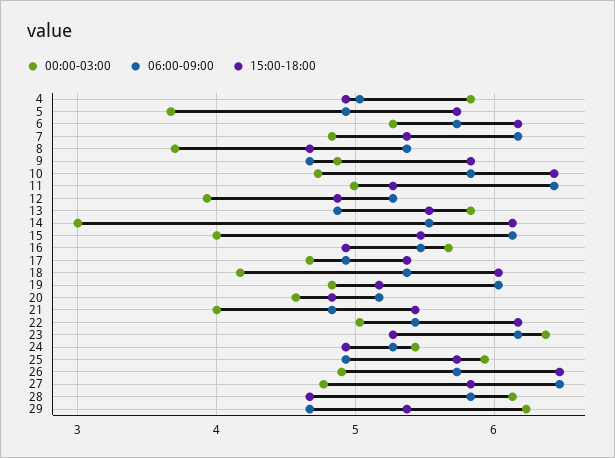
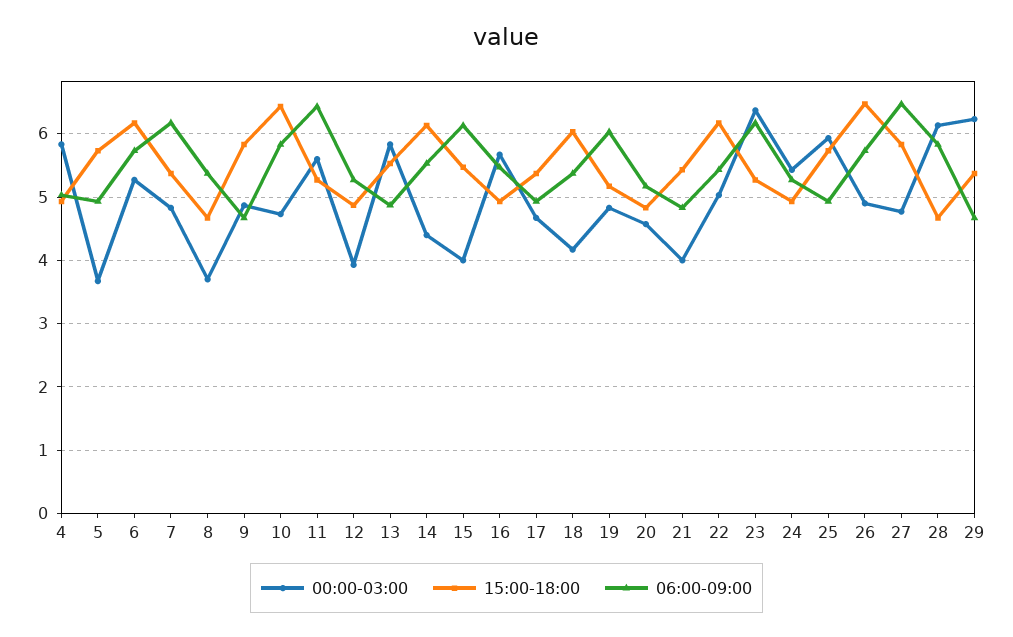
  {
    "00:00-03:00": {
      "4": 5.8,
      "5": 3.7,
      "6": 5.3,
      "7": 4.8,
      "8": 3.7,
      "9": 4.9,
      "10": 4.7,
-     "11": 5,
+     "11": 5.6,
      "12": 3.9,
      "13": 5.8,
-     "14": 3,
+     "14": 4.4,
      "15": 4,
      "16": 5.7,
      "17": 4.7,
      "18": 4.2,
      "19": 4.8,
      "20": 4.6,
      "21": 4,
      "22": 5,
      "23": 6.4,
      "24": 5.4,
      "25": 5.9,
      "26": 4.9,
      "27": 4.8,
      "28": 6.1,
      "29": 6.2
    },
    "06:00-09:00": {
      "4": 5,
      "5": 4.9,
      "6": 5.7,
      "7": 6.2,
      "8": 5.4,
      "9": 4.7,
      "10": 5.8,
      "11": 6.4,
      "12": 5.3,
      "13": 4.9,
      "14": 5.5,
      "15": 6.1,
      "16": 5.5,
      "17": 4.9,
      "18": 5.4,
      "19": 6,
      "20": 5.2,
      "21": 4.8,
      "22": 5.4,
      "23": 6.2,
      "24": 5.3,
      "25": 4.9,
      "26": 5.7,
      "27": 6.5,
      "28": 5.8,
      "29": 4.7
    },
    "15:00-18:00": {
      "4": 4.9,
      "5": 5.7,
      "6": 6.2,
      "7": 5.4,
      "8": 4.7,
      "9": 5.8,
      "10": 6.4,
      "11": 5.3,
      "12": 4.9,
      "13": 5.5,
      "14": 6.1,
      "15": 5.5,
      "16": 4.9,
      "17": 5.4,
      "18": 6,
      "19": 5.2,
      "20": 4.8,
      "21": 5.4,
      "22": 6.2,
      "23": 5.3,
      "24": 4.9,
      "25": 5.7,
      "26": 6.5,
      "27": 5.8,
      "28": 4.7,
      "29": 5.4
    }
  }

